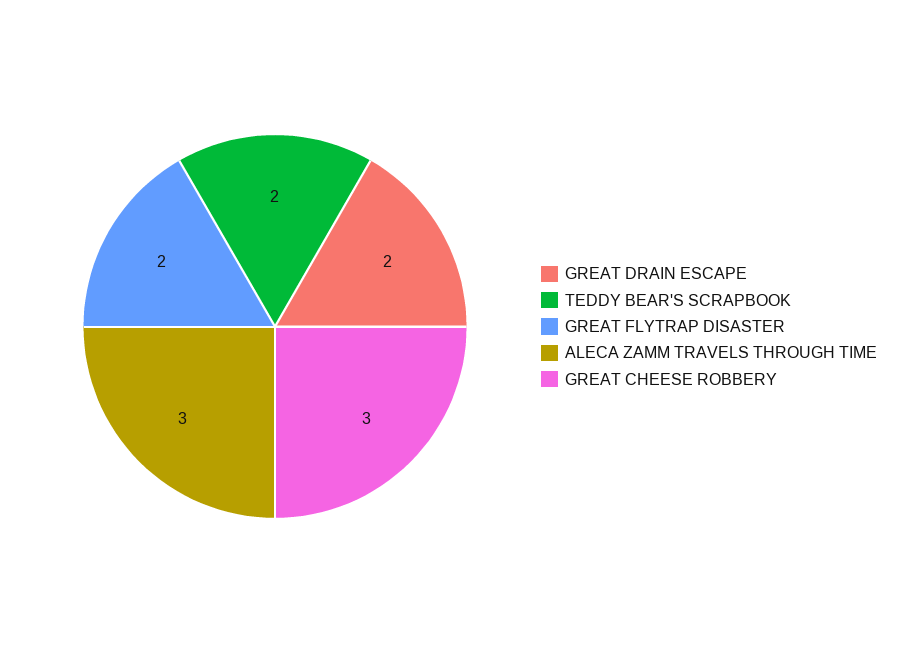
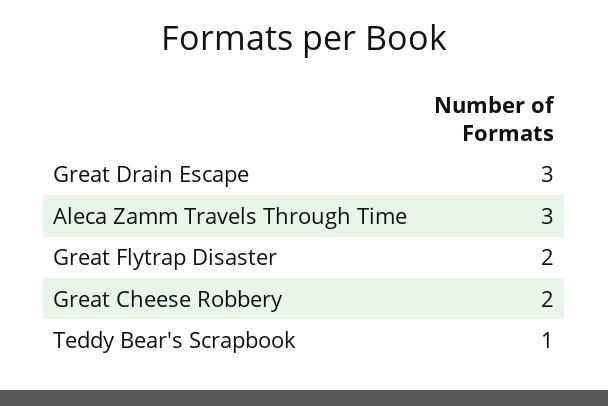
  {
-   "GREAT DRAIN ESCAPE": 2,
+   "GREAT DRAIN ESCAPE": 3,
-   "TEDDY BEAR'S SCRAPBOOK": 2,
+   "TEDDY BEAR'S SCRAPBOOK": 1,
    "GREAT FLYTRAP DISASTER": 2,
    "ALECA ZAMM TRAVELS THROUGH TIME": 3,
-   "GREAT CHEESE ROBBERY": 3
+   "GREAT CHEESE ROBBERY": 2
  }

